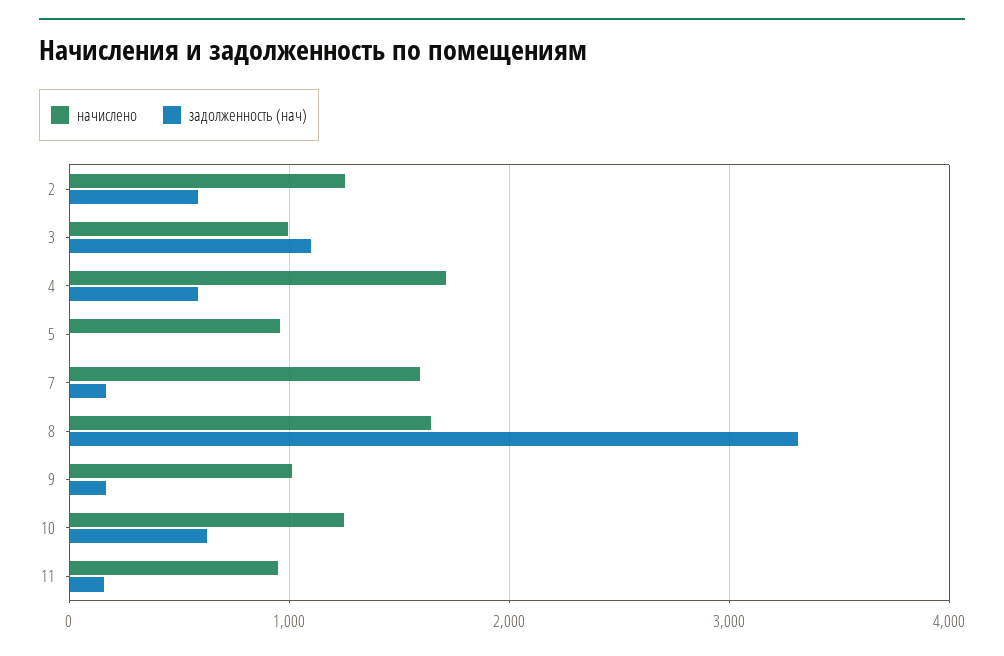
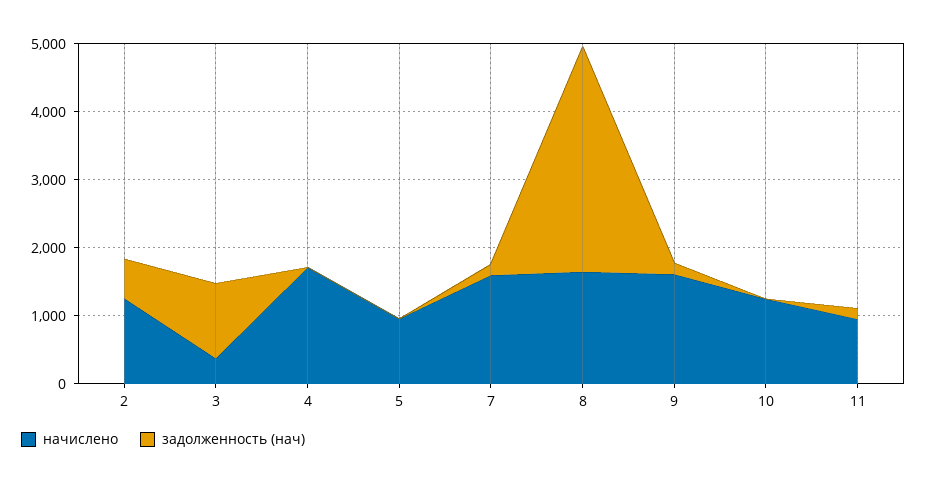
  {
    "начислено": {
      "2": 1300,
-     "3": 1000,
+     "3": 400,
      "4": 1700,
      "5": 1000,
      "7": 1600,
      "8": 1600,
-     "9": 1000,
+     "9": 1600,
      "10": 1200,
      "11": 1000
    },
    "задолженность (нач)": {
      "2": 600,
      "3": 1100,
-     "4": 600,
+     "4": 0,
      "5": 0,
      "7": 200,
      "8": 3300,
      "9": 200,
-     "10": 600,
+     "10": 0,
      "11": 200
    }
  }

